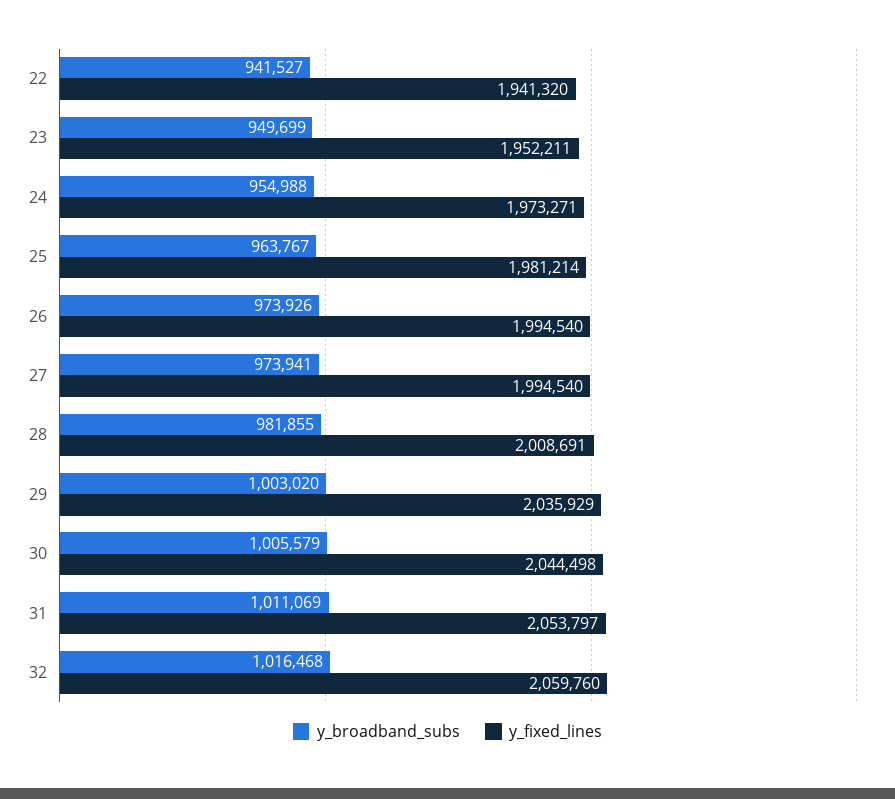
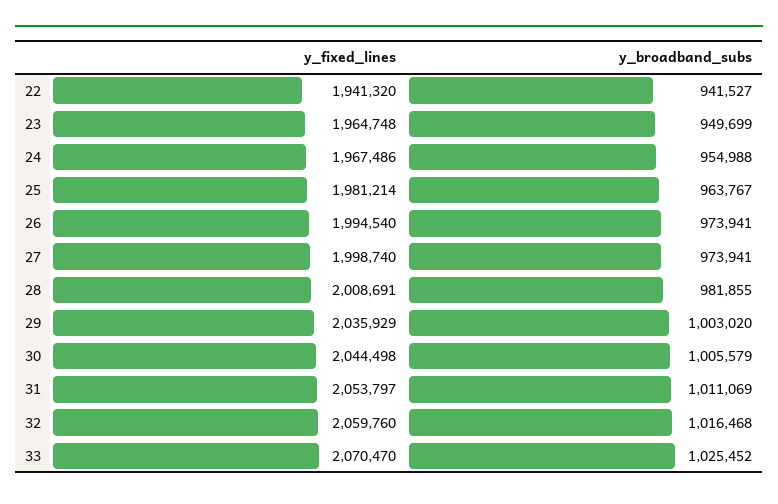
  {
    "y_broadband_subs": {
      "22": 941527,
      "23": 949699,
      "24": 954988,
      "25": 963767,
-     "26": 973926,
+     "26": 973941,
      "27": 973941,
      "28": 981855,
      "29": 1003020,
      "30": 1005579,
      "31": 1011069,
-     "32": 1016468
+     "32": 1016468,
+     "33": 1025452
    },
    "y_fixed_lines": {
      "22": 1941320,
-     "23": 1952211,
+     "23": 1964748,
-     "24": 1973271,
+     "24": 1967486,
      "25": 1981214,
      "26": 1994540,
-     "27": 1994540,
+     "27": 1998740,
      "28": 2008691,
      "29": 2035929,
      "30": 2044498,
      "31": 2053797,
-     "32": 2059760
+     "32": 2059760,
+     "33": 2070470
    }
  }

